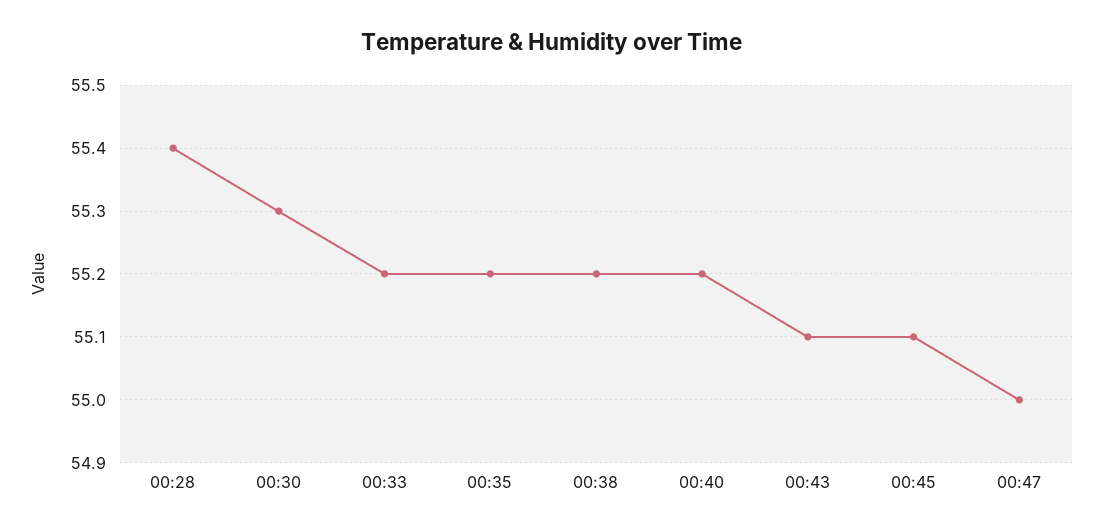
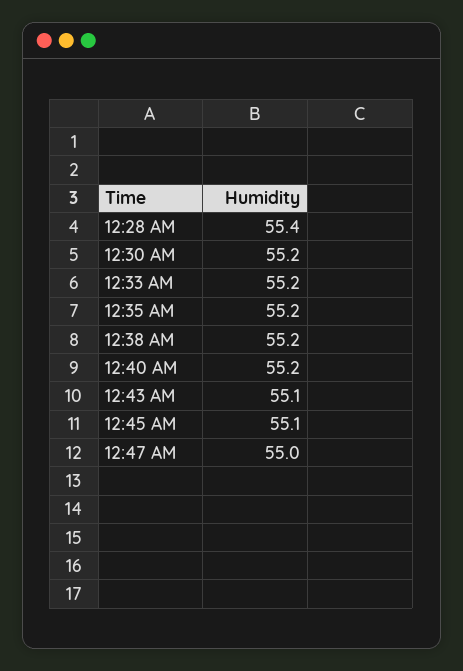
  {
    "00:28": 55.4,
-   "00:30": 55.3,
+   "00:30": 55.2,
    "00:33": 55.2,
    "00:35": 55.2,
    "00:38": 55.2,
    "00:40": 55.2,
    "00:43": 55.1,
    "00:45": 55.1,
    "00:47": 55
  }

